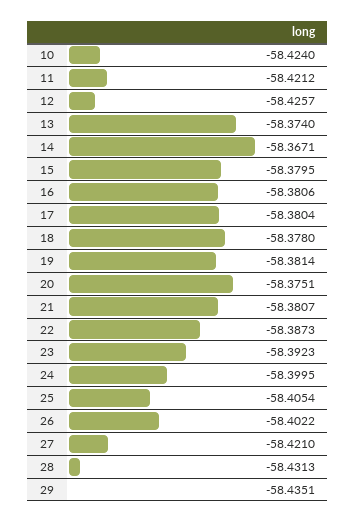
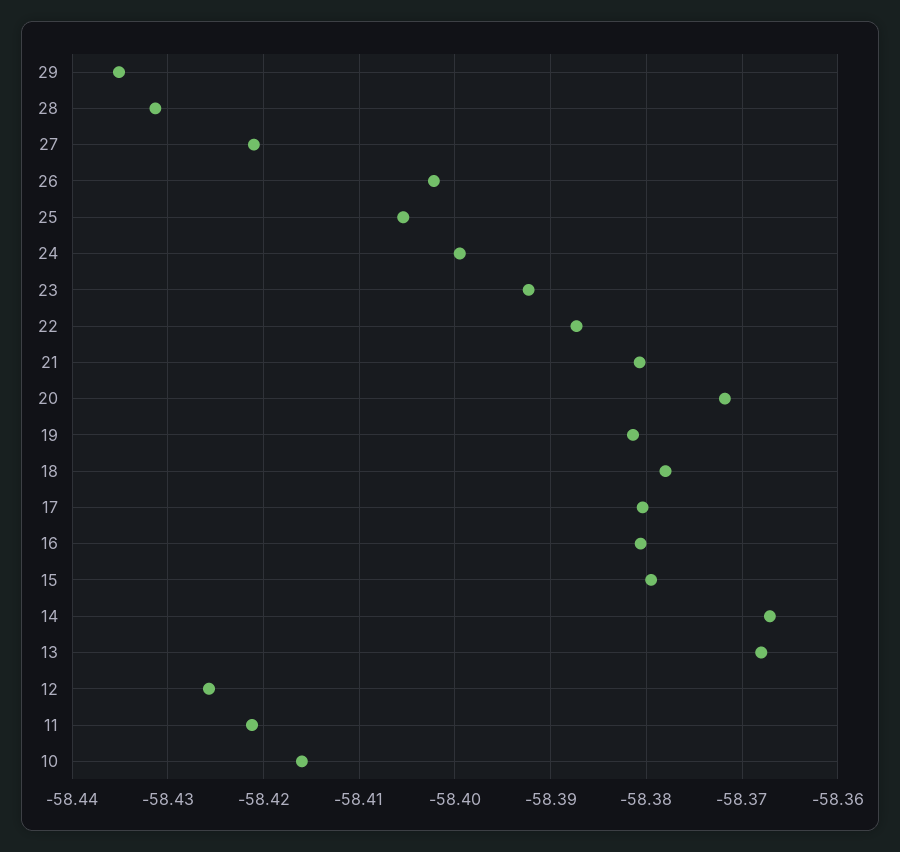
  {
-   "10": -58.424,
+   "10": -58.416,
    "11": -58.4212,
    "12": -58.4257,
-   "13": -58.374,
+   "13": -58.368,
    "14": -58.3671,
    "15": -58.3795,
    "16": -58.3806,
    "17": -58.3804,
    "18": -58.378,
    "19": -58.3814,
-   "20": -58.3751,
+   "20": -58.372,
    "21": -58.3807,
    "22": -58.3873,
    "23": -58.3923,
    "24": -58.3995,
    "25": -58.4054,
    "26": -58.4022,
    "27": -58.421,
    "28": -58.4313,
    "29": -58.4351
  }

